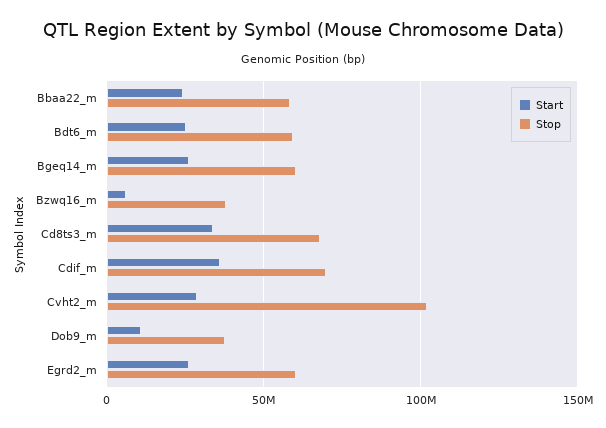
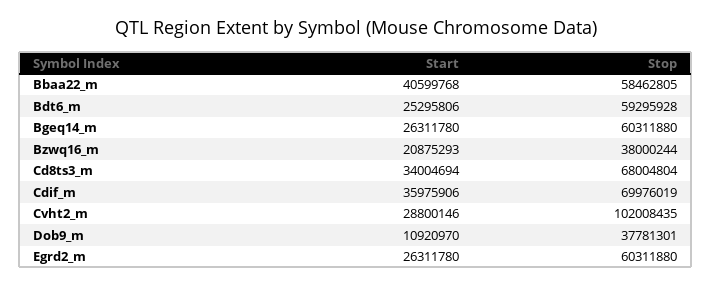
  {
    "Start": {
-     "Bbaa22_m": 25000000,
+     "Bbaa22_m": 40599768,
      "Bdt6_m": 25295806,
      "Bgeq14_m": 26311780,
-     "Bzwq16_m": 5000000,
+     "Bzwq16_m": 20875293,
      "Cd8ts3_m": 34004694,
      "Cdif_m": 35975906,
      "Cvht2_m": 28800146,
      "Dob9_m": 10920970,
      "Egrd2_m": 26311780
    },
    "Stop": {
      "Bbaa22_m": 58462805,
      "Bdt6_m": 59295928,
      "Bgeq14_m": 60311880,
      "Bzwq16_m": 38000244,
      "Cd8ts3_m": 68004804,
      "Cdif_m": 69976019,
      "Cvht2_m": 102008435,
      "Dob9_m": 37781301,
      "Egrd2_m": 60311880
    }
  }

